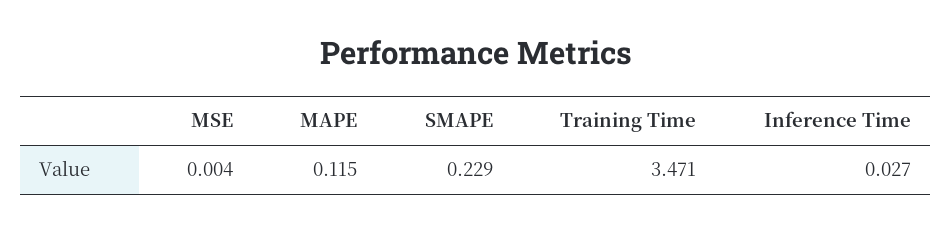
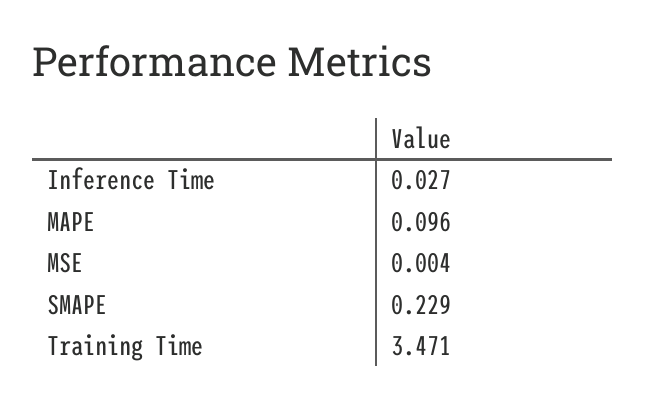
  {
    "MSE": 0.004,
-   "MAPE": 0.115,
+   "MAPE": 0.096,
    "SMAPE": 0.229,
    "Training Time": 3.471,
    "Inference Time": 0.027
  }

